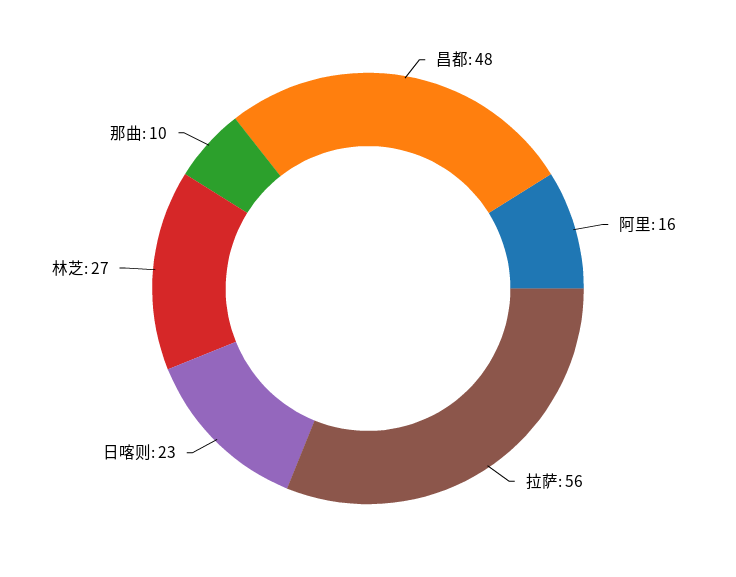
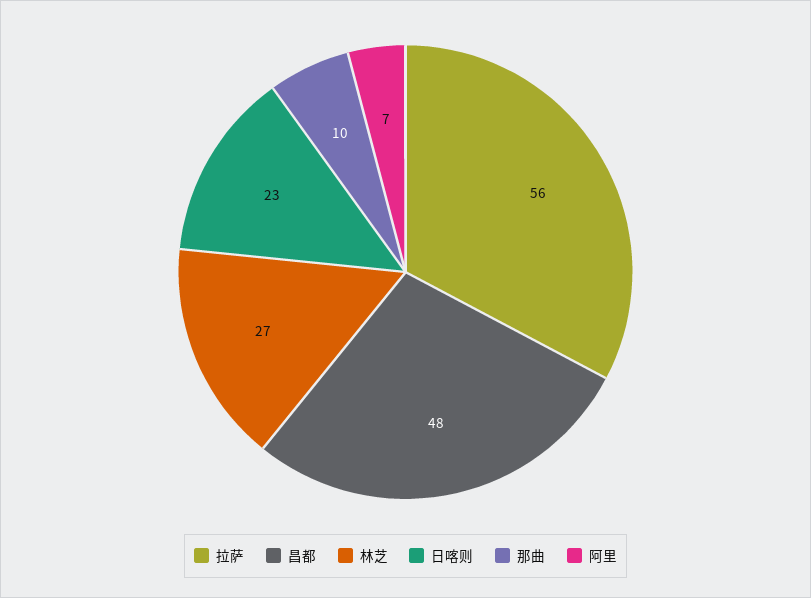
  {
    "昌都": 48,
-   "阿里": 16,
+   "阿里": 7,
    "拉萨": 56,
    "日喀则": 23,
    "林芝": 27,
    "那曲": 10
  }

